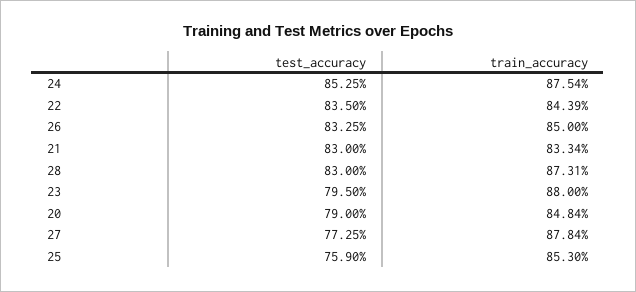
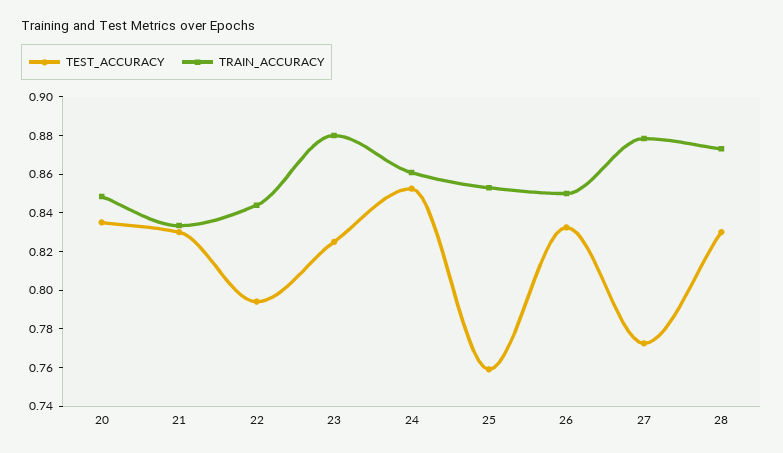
  {
    "test_accuracy": {
      "24": 0.8525,
-     "22": 0.835,
+     "22": 0.795,
      "26": 0.8325,
      "21": 0.83,
      "28": 0.83,
-     "23": 0.795,
+     "23": 0.825,
-     "20": 0.79,
+     "20": 0.835,
      "27": 0.7725,
      "25": 0.759
    },
    "train_accuracy": {
-     "24": 0.8754,
+     "24": 0.86,
      "22": 0.8439,
      "26": 0.85,
      "21": 0.8334,
      "28": 0.8731,
      "23": 0.88,
      "20": 0.8484,
      "27": 0.8784,
      "25": 0.853
    }
  }

